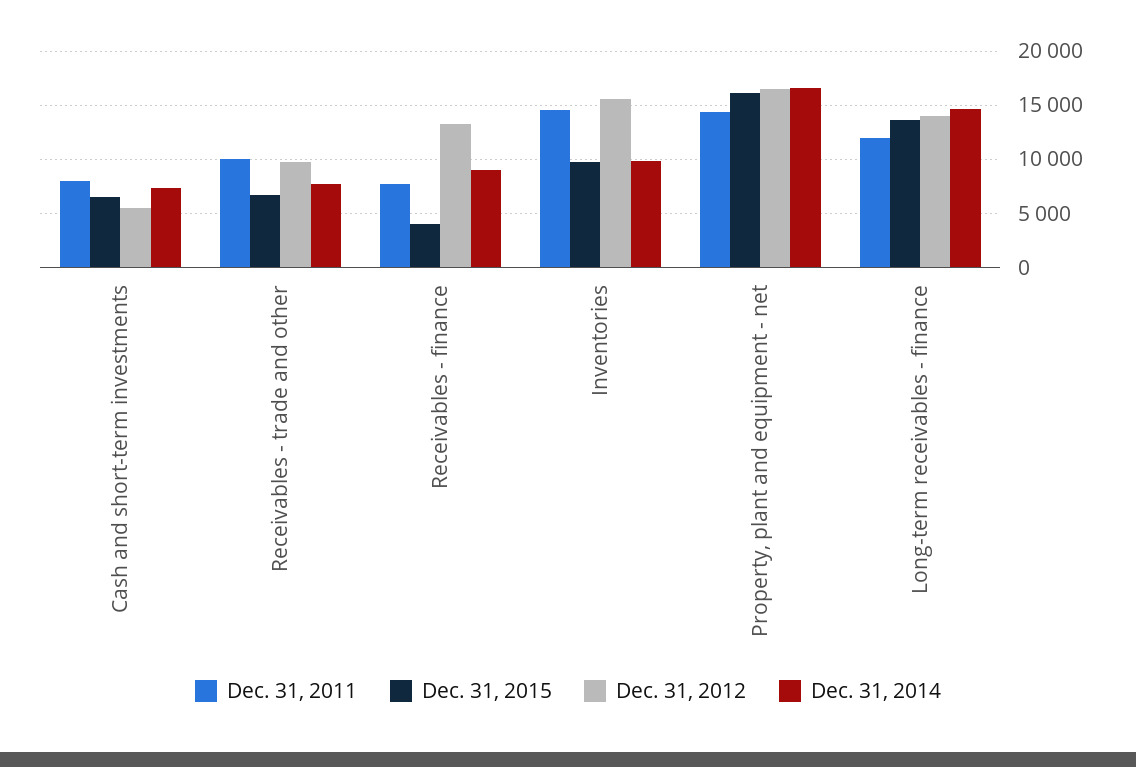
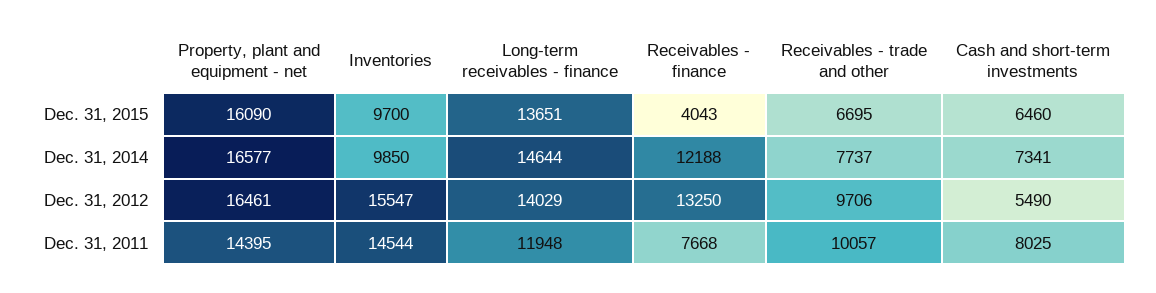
  {
    "Dec. 31, 2011": {
      "Cash and short-term investments": 8025,
      "Receivables - trade and other": 10057,
      "Receivables - finance": 7668,
      "Inventories": 14544,
      "Property, plant and equipment - net": 14395,
      "Long-term receivables - finance": 11948
    },
    "Dec. 31, 2015": {
      "Cash and short-term investments": 6460,
      "Receivables - trade and other": 6695,
      "Receivables - finance": 4043,
      "Inventories": 9700,
      "Property, plant and equipment - net": 16090,
      "Long-term receivables - finance": 13651
    },
    "Dec. 31, 2012": {
      "Cash and short-term investments": 5490,
      "Receivables - trade and other": 9706,
      "Receivables - finance": 13250,
      "Inventories": 15547,
      "Property, plant and equipment - net": 16461,
      "Long-term receivables - finance": 14029
    },
    "Dec. 31, 2014": {
      "Cash and short-term investments": 7341,
      "Receivables - trade and other": 7737,
-     "Receivables - finance": 9000,
+     "Receivables - finance": 12188,
      "Inventories": 9850,
      "Property, plant and equipment - net": 16577,
      "Long-term receivables - finance": 14644
    }
  }

